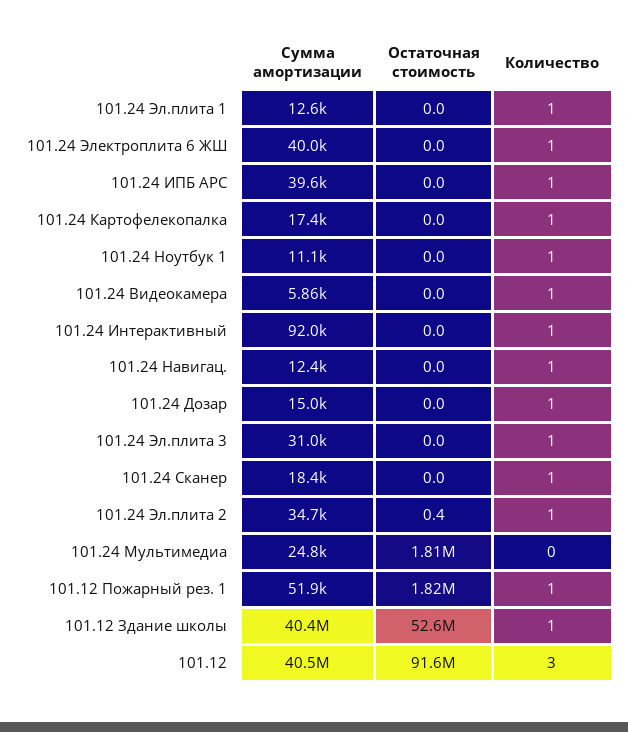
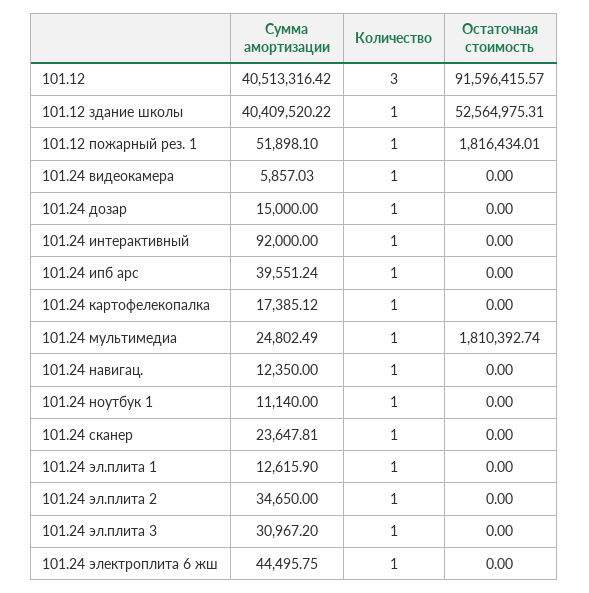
  {
    "Сумма амортизации": {
      "101.24 Эл.плита 1": 12615.9,
-     "101.24 Электроплита 6 ЖШ": 40000,
+     "101.24 Электроплита 6 ЖШ": 44495.75,
      "101.24 ИПБ АРС": 39551.24,
      "101.24 Картофелекопалка": 17385.12,
      "101.24 Ноутбук 1": 11140,
      "101.24 Видеокамера": 5857.03,
      "101.24 Интерактивный": 92000,
      "101.24 Навигац.": 12350,
      "101.24 Дозар": 15000,
      "101.24 Эл.плита 3": 30967.2,
-     "101.24 Сканер": 18400,
+     "101.24 Сканер": 23647.81,
      "101.24 Эл.плита 2": 34650,
      "101.24 Мультимедиа": 24802.49,
      "101.12 Пожарный рез. 1": 51898.1,
      "101.12 Здание школы": 40409520.22,
      "101.12": 40513316.42
    },
    "Остаточная стоимость": {
      "101.24 Эл.плита 1": 0,
      "101.24 Электроплита 6 ЖШ": 0,
      "101.24 ИПБ АРС": 0,
      "101.24 Картофелекопалка": 0,
      "101.24 Ноутбук 1": 0,
      "101.24 Видеокамера": 0,
      "101.24 Интерактивный": 0,
      "101.24 Навигац.": 0,
      "101.24 Дозар": 0,
      "101.24 Эл.плита 3": 0,
      "101.24 Сканер": 0,
-     "101.24 Эл.плита 2": 0.4,
+     "101.24 Эл.плита 2": 0,
      "101.24 Мультимедиа": 1810392.74,
      "101.12 Пожарный рез. 1": 1816434.01,
      "101.12 Здание школы": 52564975.31,
      "101.12": 91596415.57
    },
    "Количество": {
      "101.24 Эл.плита 1": 1,
      "101.24 Электроплита 6 ЖШ": 1,
      "101.24 ИПБ АРС": 1,
      "101.24 Картофелекопалка": 1,
      "101.24 Ноутбук 1": 1,
      "101.24 Видеокамера": 1,
      "101.24 Интерактивный": 1,
      "101.24 Навигац.": 1,
      "101.24 Дозар": 1,
      "101.24 Эл.плита 3": 1,
      "101.24 Сканер": 1,
      "101.24 Эл.плита 2": 1,
-     "101.24 Мультимедиа": 0,
+     "101.24 Мультимедиа": 1,
      "101.12 Пожарный рез. 1": 1,
      "101.12 Здание школы": 1,
      "101.12": 3
    }
  }

